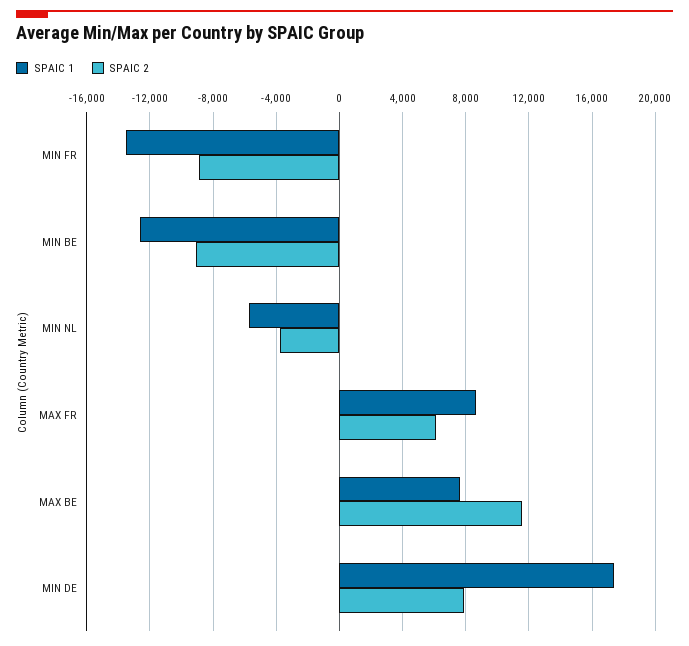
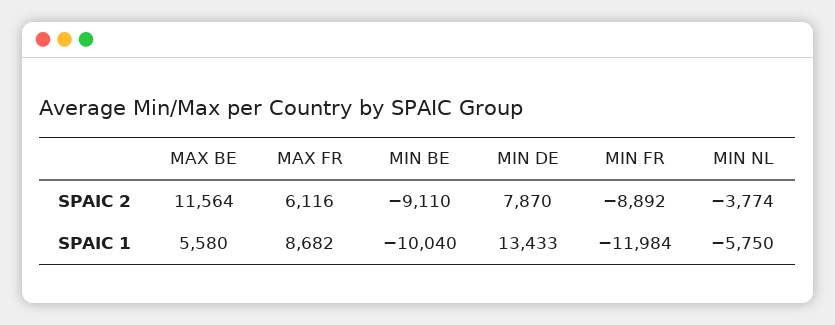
  {
    "SPAIC 1": {
-     "MIN FR": -13500,
+     "MIN FR": -11984,
-     "MIN BE": -12500,
+     "MIN BE": -10040,
      "MIN NL": -5750,
      "MAX FR": 8682,
-     "MAX BE": 7500,
+     "MAX BE": 5580,
-     "MIN DE": 17500
+     "MIN DE": 13433
    },
    "SPAIC 2": {
      "MIN FR": -8892,
      "MIN BE": -9110,
      "MIN NL": -3774,
      "MAX FR": 6116,
      "MAX BE": 11564,
      "MIN DE": 7870
    }
  }

